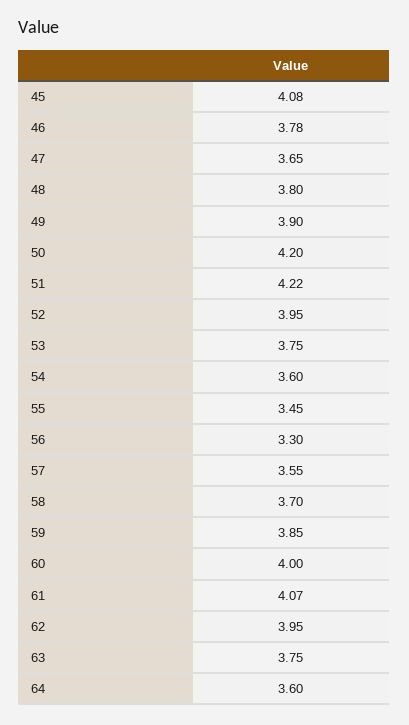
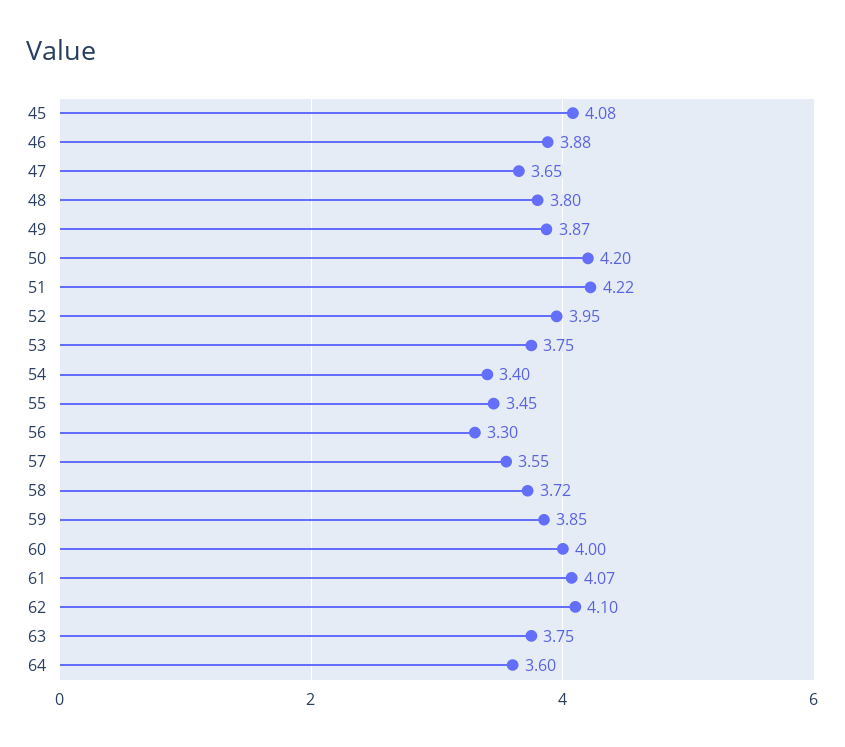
  {
    "45": 4.08,
-   "46": 3.78,
+   "46": 3.88,
    "47": 3.65,
    "48": 3.8,
-   "49": 3.9,
+   "49": 3.87,
    "50": 4.2,
    "51": 4.22,
    "52": 3.95,
    "53": 3.75,
-   "54": 3.6,
+   "54": 3.4,
    "55": 3.45,
    "56": 3.3,
    "57": 3.55,
-   "58": 3.7,
+   "58": 3.72,
    "59": 3.85,
    "60": 4,
    "61": 4.07,
-   "62": 3.95,
+   "62": 4.1,
    "63": 3.75,
    "64": 3.6
  }

